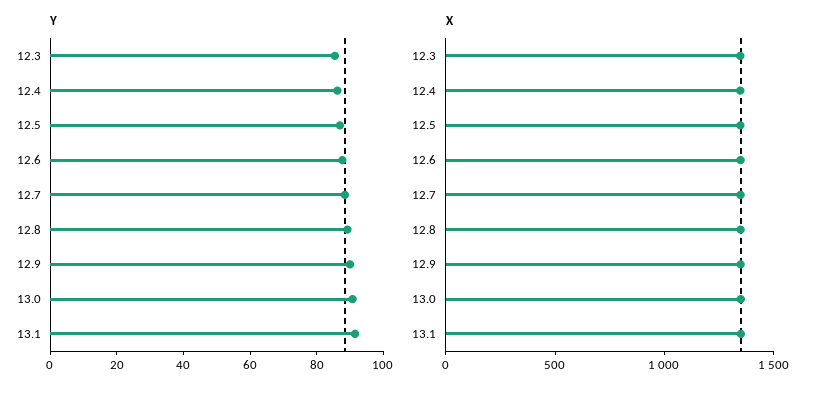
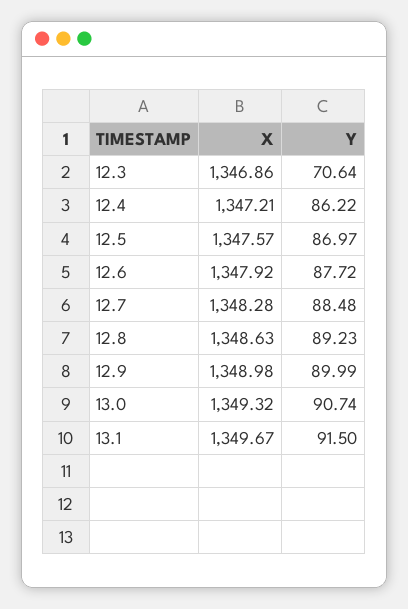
  {
    "Y": {
-     "12.3": 85,
+     "12.3": 70.64,
      "12.4": 86.22,
      "12.5": 86.97,
      "12.6": 87.72,
      "12.7": 88.48,
      "12.8": 89.23,
      "12.9": 89.99,
      "13.0": 90.74,
      "13.1": 91.5
    },
    "X": {
      "12.3": 1346.86,
      "12.4": 1347.21,
      "12.5": 1347.57,
      "12.6": 1347.92,
      "12.7": 1348.28,
      "12.8": 1348.63,
      "12.9": 1348.98,
      "13.0": 1349.32,
      "13.1": 1349.67
    }
  }

